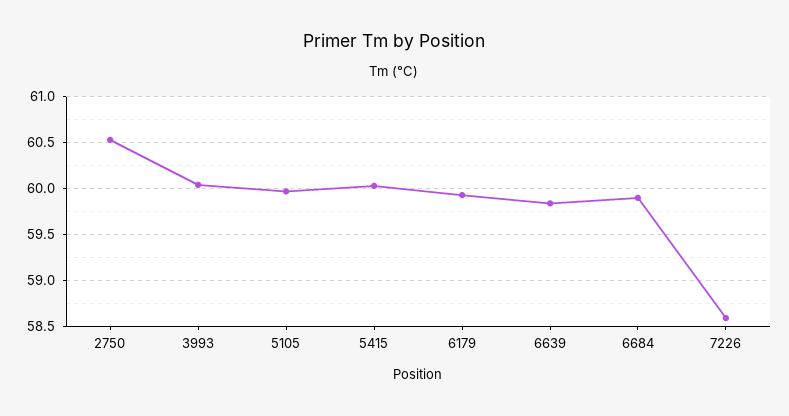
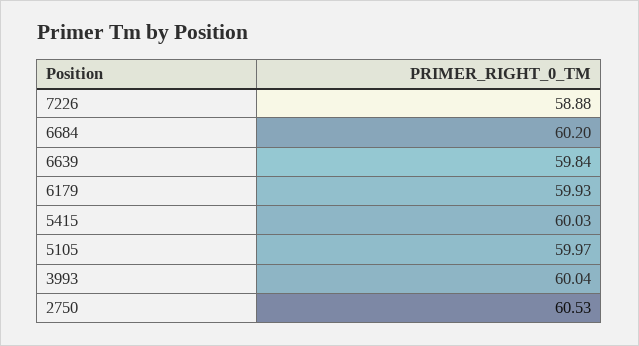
  {
    "2750": 60.53,
    "3993": 60.04,
    "5105": 59.97,
    "5415": 60.03,
    "6179": 59.93,
    "6639": 59.84,
-   "6684": 59.9,
+   "6684": 60.2,
-   "7226": 58.6
+   "7226": 58.88
  }

